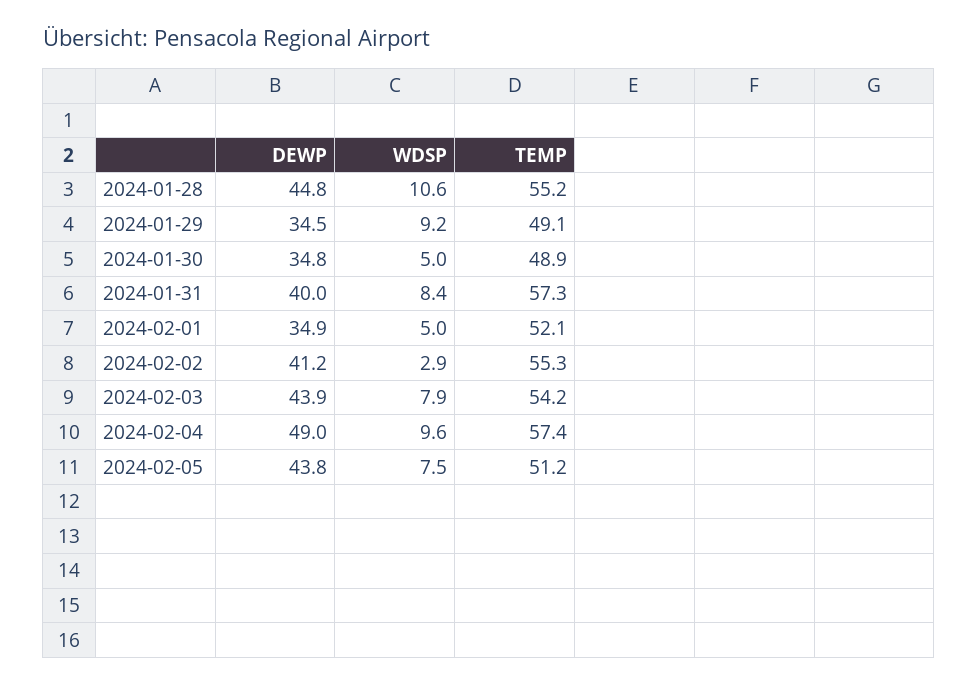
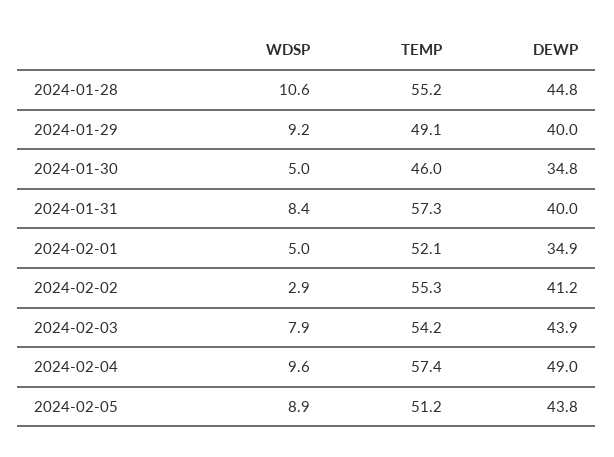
  {
    "DEWP": {
      "2024-01-28": 44.8,
-     "2024-01-29": 34.5,
+     "2024-01-29": 40,
      "2024-01-30": 34.8,
      "2024-01-31": 40,
      "2024-02-01": 34.9,
      "2024-02-02": 41.2,
      "2024-02-03": 43.9,
      "2024-02-04": 49,
      "2024-02-05": 43.8
    },
    "WDSP": {
      "2024-01-28": 10.6,
      "2024-01-29": 9.2,
      "2024-01-30": 5,
      "2024-01-31": 8.4,
      "2024-02-01": 5,
      "2024-02-02": 2.9,
      "2024-02-03": 7.9,
      "2024-02-04": 9.6,
-     "2024-02-05": 7.5
+     "2024-02-05": 8.9
    },
    "TEMP": {
      "2024-01-28": 55.2,
      "2024-01-29": 49.1,
-     "2024-01-30": 48.9,
+     "2024-01-30": 46,
      "2024-01-31": 57.3,
      "2024-02-01": 52.1,
      "2024-02-02": 55.3,
      "2024-02-03": 54.2,
      "2024-02-04": 57.4,
      "2024-02-05": 51.2
    }
  }

